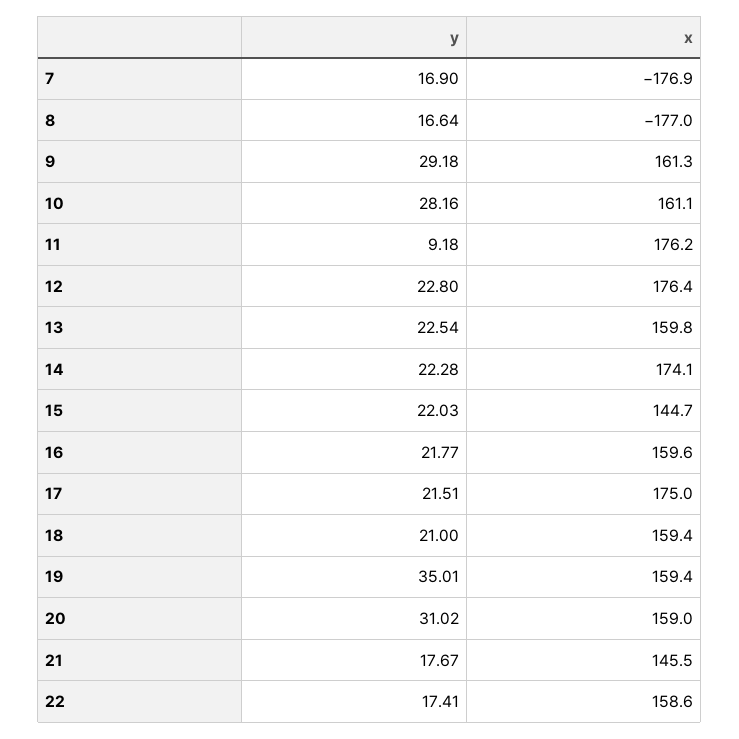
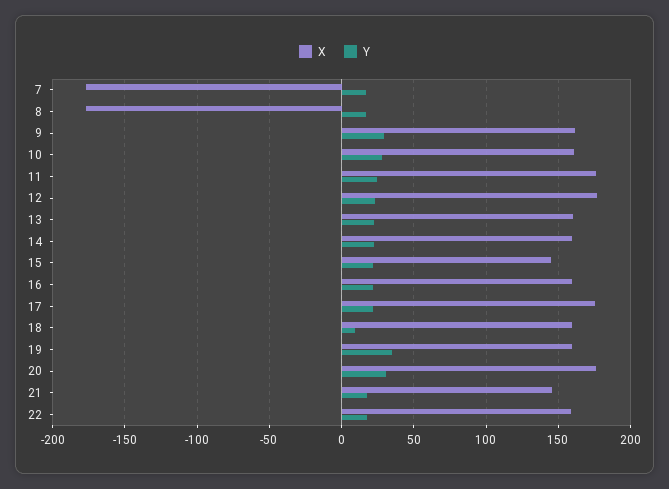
  {
    "y": {
      "7": 16.9,
      "8": 16.64,
      "9": 29.18,
      "10": 28.16,
-     "11": 9.18,
+     "11": 25,
      "12": 22.8,
      "13": 22.54,
      "14": 22.28,
      "15": 22.03,
      "16": 21.77,
      "17": 21.51,
-     "18": 21,
+     "18": 10,
      "19": 35.01,
      "20": 31.02,
      "21": 17.67,
      "22": 17.41
    },
    "x": {
      "7": -176.9,
      "8": -177,
      "9": 161.3,
      "10": 161.1,
      "11": 176.2,
      "12": 176.4,
      "13": 159.8,
-     "14": 174.1,
+     "14": 160,
      "15": 144.7,
      "16": 159.6,
      "17": 175,
      "18": 159.4,
      "19": 159.4,
-     "20": 159,
+     "20": 175,
      "21": 145.5,
      "22": 158.6
    }
  }

